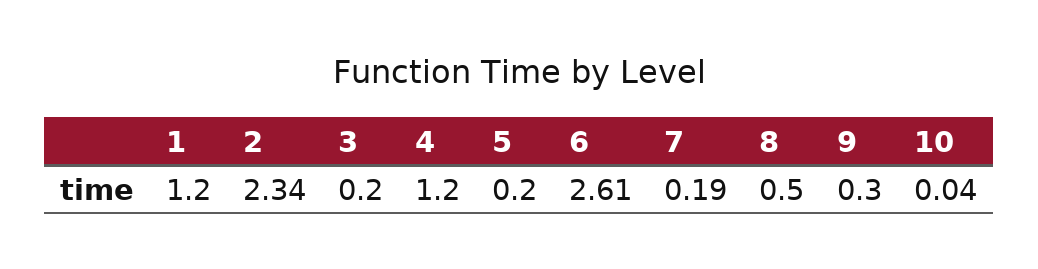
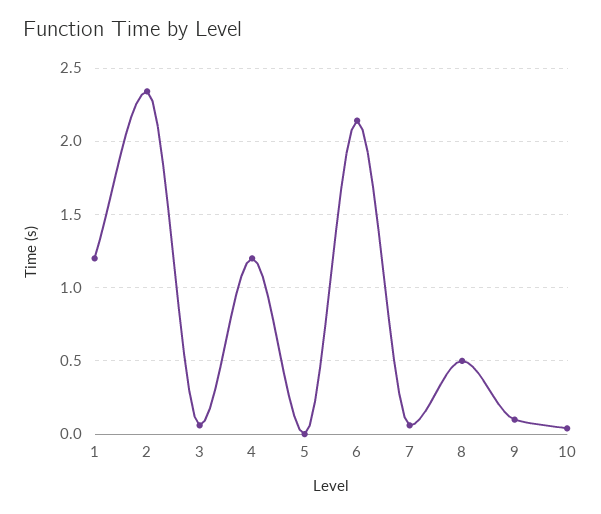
  {
    "1": 1.2,
    "2": 2.34,
-   "3": 0.2,
+   "3": 0.05,
    "4": 1.2,
-   "5": 0.2,
+   "5": 0,
-   "6": 2.61,
+   "6": 2.15,
-   "7": 0.19,
+   "7": 0.05,
    "8": 0.5,
-   "9": 0.3,
+   "9": 0.1,
    "10": 0.04
  }

